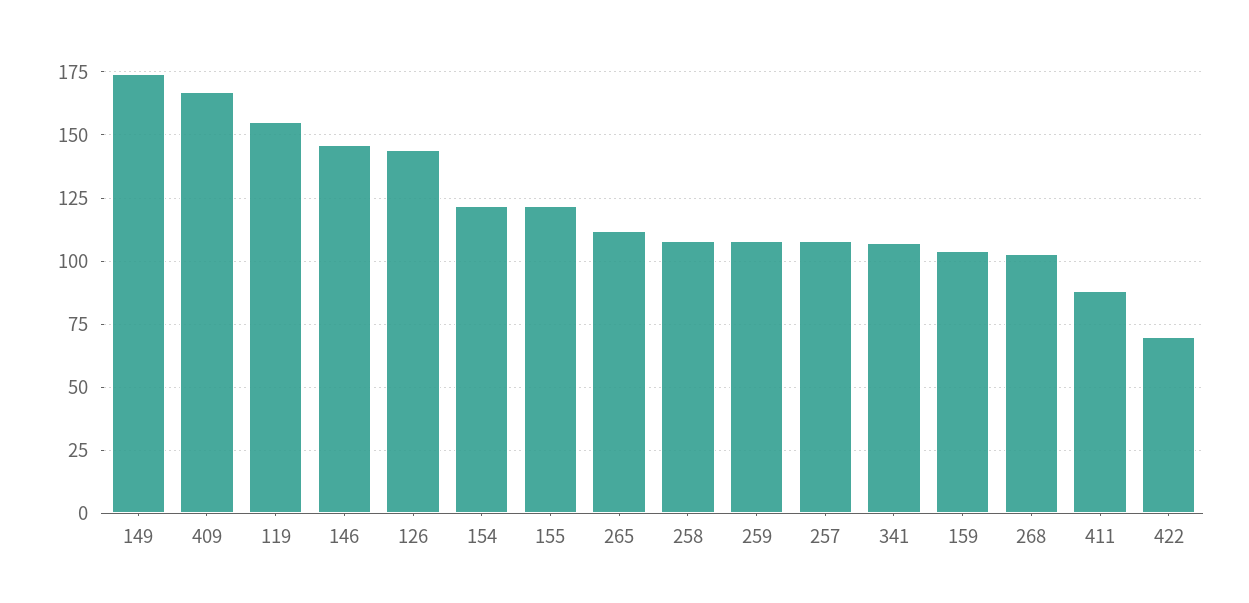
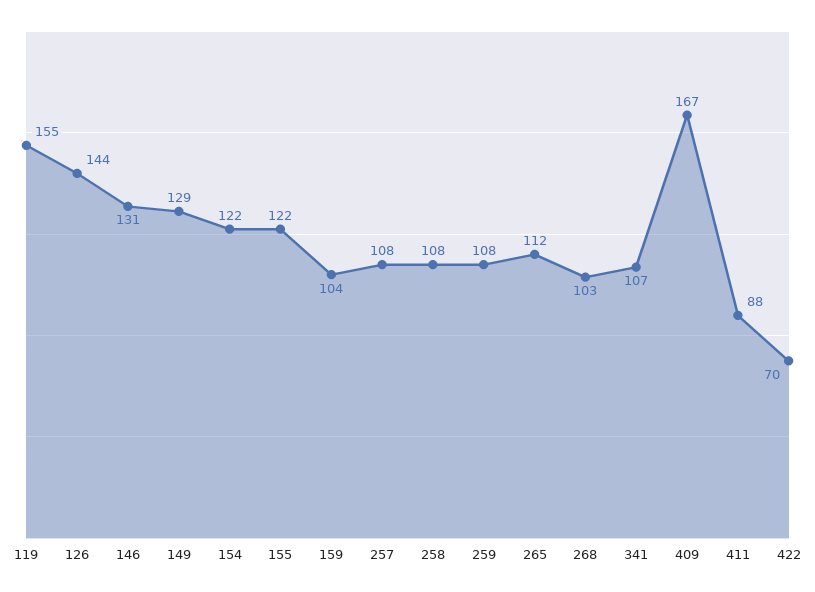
  {
-   "149": 175,
+   "149": 129,
    "409": 167,
    "119": 155,
-   "146": 145,
+   "146": 131,
    "126": 144,
    "154": 122,
    "155": 122,
    "265": 112,
    "258": 108,
    "259": 108,
    "257": 108,
    "341": 107,
    "159": 104,
    "268": 103,
    "411": 88,
    "422": 70
  }

